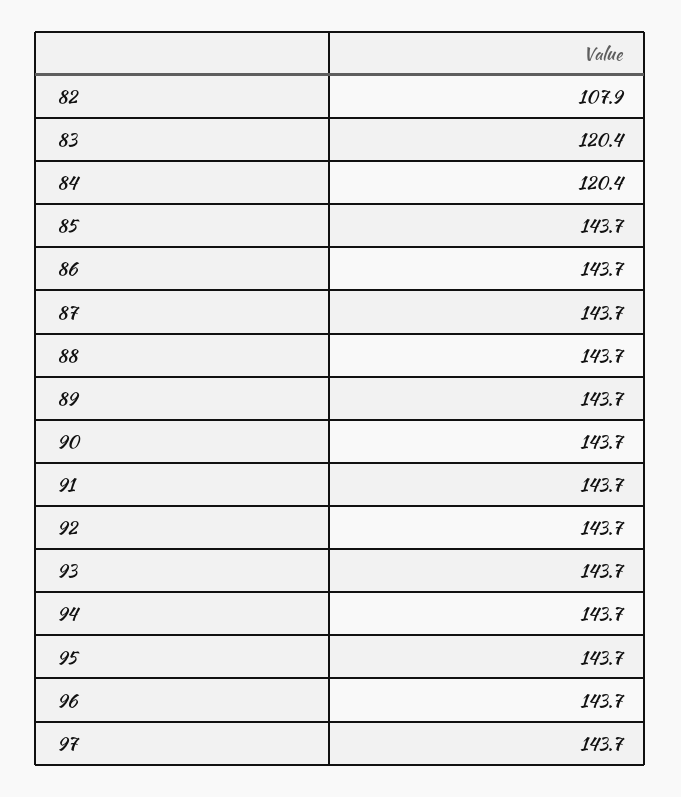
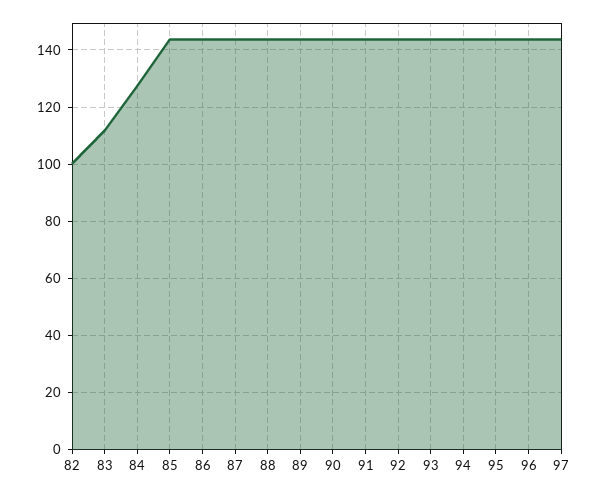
  {
-   "82": 107.9,
+   "82": 100,
-   "83": 120.4,
+   "83": 112.5,
-   "84": 120.4,
+   "84": 127.5,
    "85": 143.7,
    "86": 143.7,
    "87": 143.7,
    "88": 143.7,
    "89": 143.7,
    "90": 143.7,
    "91": 143.7,
    "92": 143.7,
    "93": 143.7,
    "94": 143.7,
    "95": 143.7,
    "96": 143.7,
    "97": 143.7
  }

